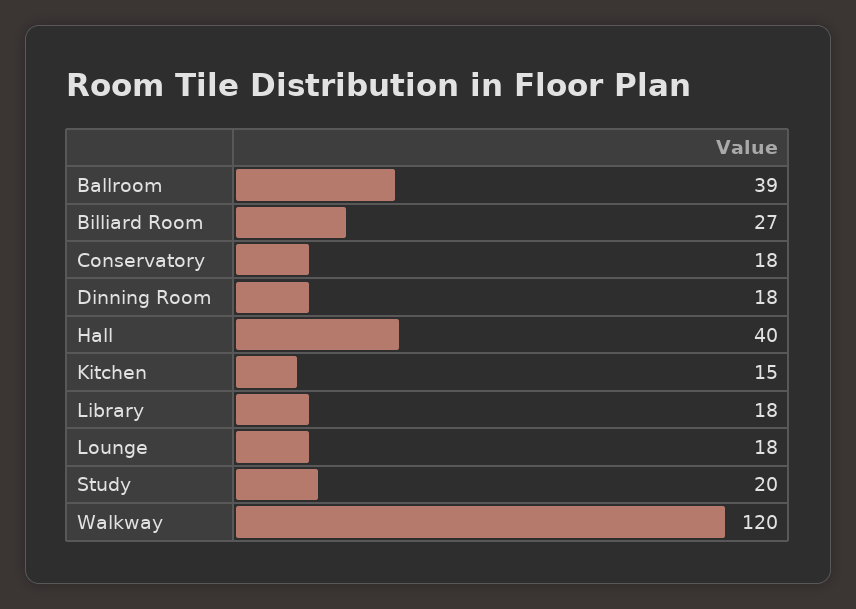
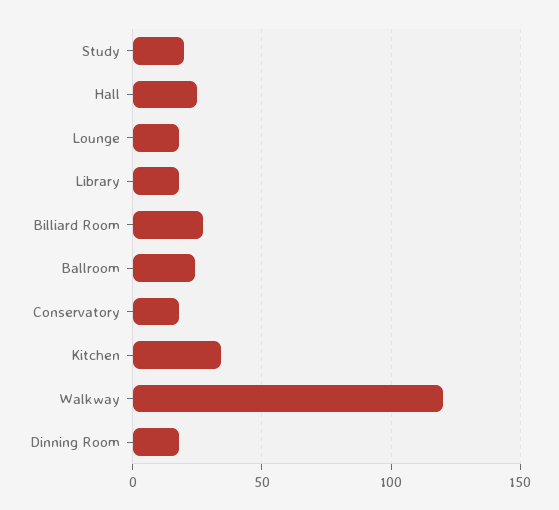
  {
-   "Ballroom": 39,
+   "Ballroom": 25,
    "Billiard Room": 27,
    "Conservatory": 18,
    "Dinning Room": 18,
-   "Hall": 40,
+   "Hall": 25,
-   "Kitchen": 15,
+   "Kitchen": 35,
    "Library": 18,
    "Lounge": 18,
    "Study": 20,
    "Walkway": 120
  }

